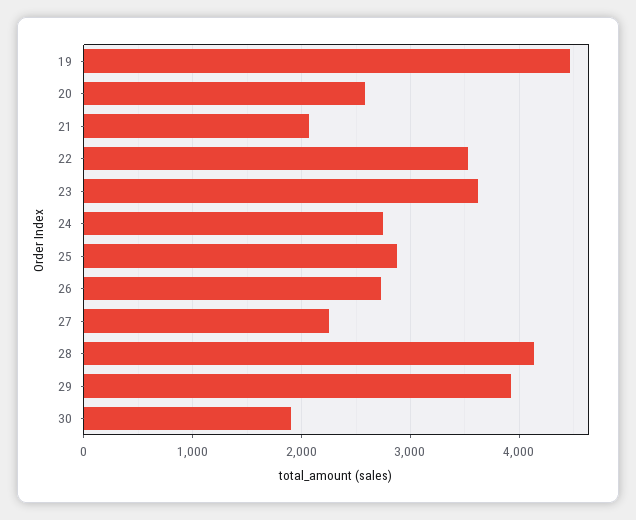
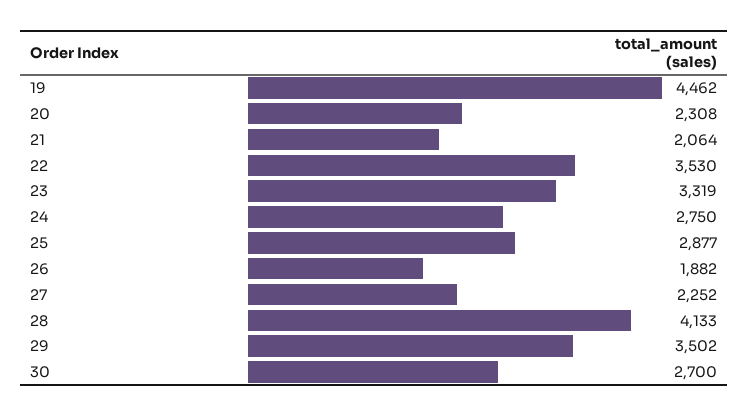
  {
    "19": 4462,
-   "20": 2600,
+   "20": 2308,
    "21": 2064,
    "22": 3530,
-   "23": 3600,
+   "23": 3319,
    "24": 2750,
    "25": 2877,
-   "26": 2700,
+   "26": 1882,
    "27": 2252,
    "28": 4133,
-   "29": 3900,
+   "29": 3502,
-   "30": 1900
+   "30": 2700
  }

